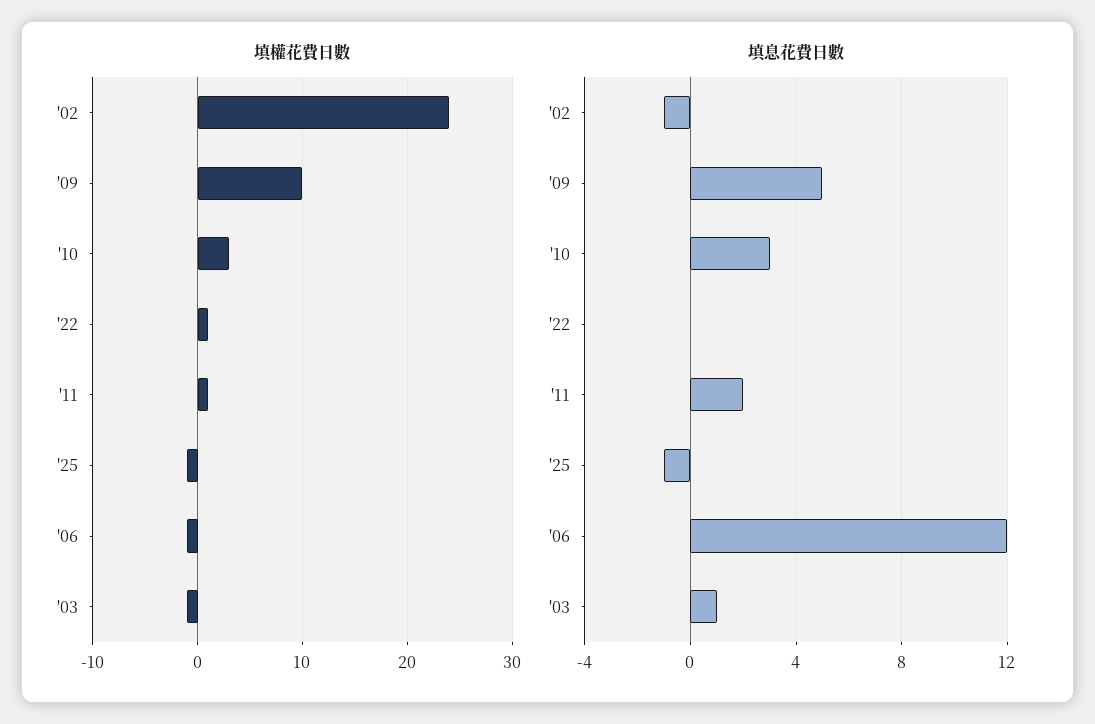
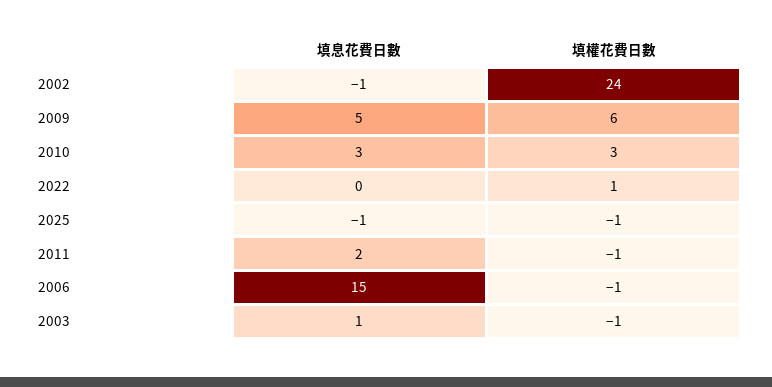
  {
    "填權花費日數": {
      "'02": 24,
-     "'09": 10,
+     "'09": 6,
      "'10": 3,
      "'22": 1,
-     "'11": 1,
+     "'11": -1,
      "'25": -1,
      "'06": -1,
      "'03": -1
    },
    "填息花費日數": {
      "'02": -1,
      "'09": 5,
      "'10": 3,
      "'22": 0,
      "'11": 2,
      "'25": -1,
-     "'06": 12,
+     "'06": 15,
      "'03": 1
    }
  }

